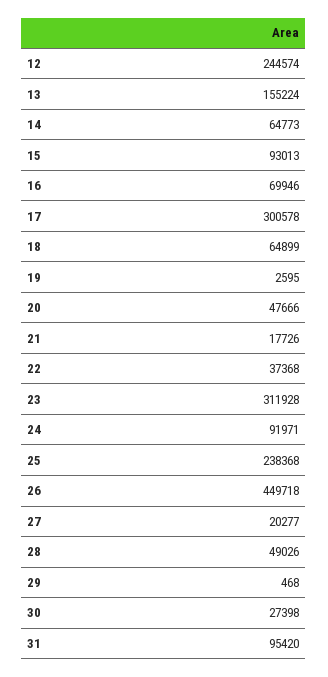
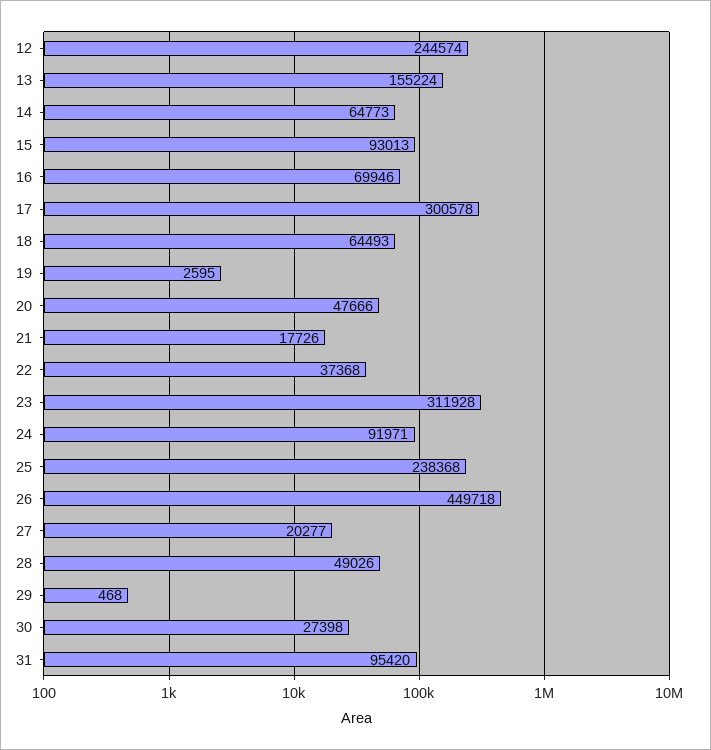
  {
    "12": 244574,
    "13": 155224,
    "14": 64773,
    "15": 93013,
    "16": 69946,
    "17": 300578,
-   "18": 64899,
+   "18": 64493,
    "19": 2595,
    "20": 47666,
    "21": 17726,
    "22": 37368,
    "23": 311928,
    "24": 91971,
    "25": 238368,
    "26": 449718,
    "27": 20277,
    "28": 49026,
    "29": 468,
    "30": 27398,
    "31": 95420
  }

